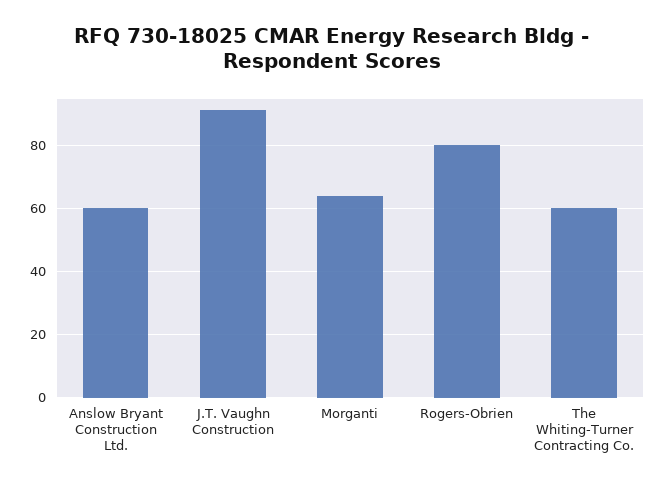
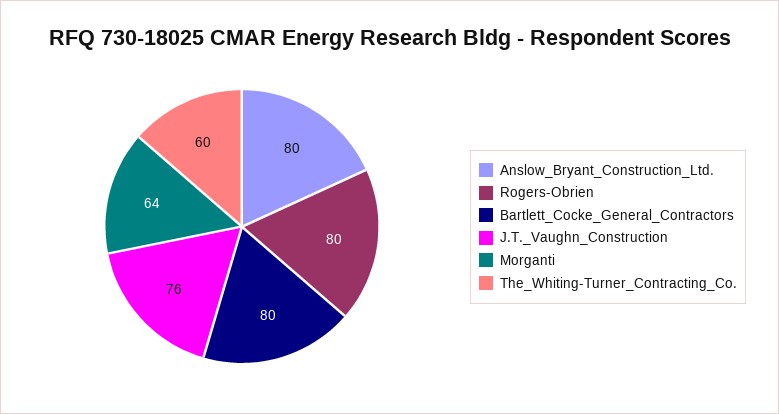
  {
-   "Anslow Bryant Construction Ltd.": 60,
+   "Anslow Bryant Construction Ltd.": 80,
-   "J.T. Vaughn Construction": 90,
+   "J.T. Vaughn Construction": 76,
    "Morganti": 64,
    "Rogers-Obrien": 80,
-   "The Whiting-Turner Contracting Co.": 60
+   "The Whiting-Turner Contracting Co.": 60,
+   "Bartlett_Cocke_General_Contractors": 80
  }

